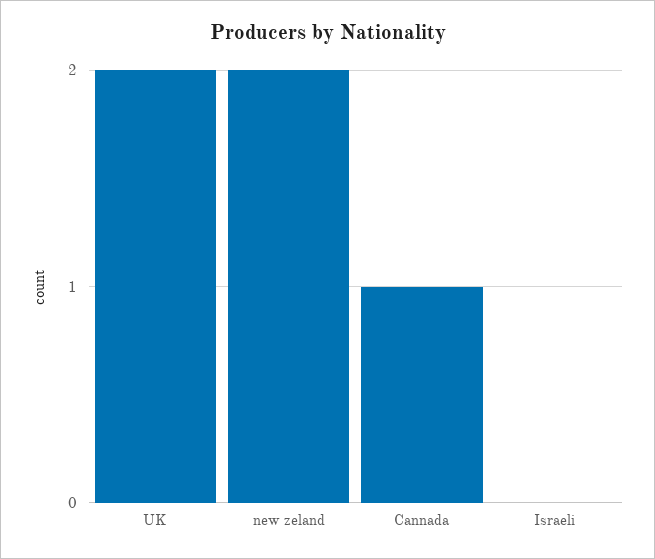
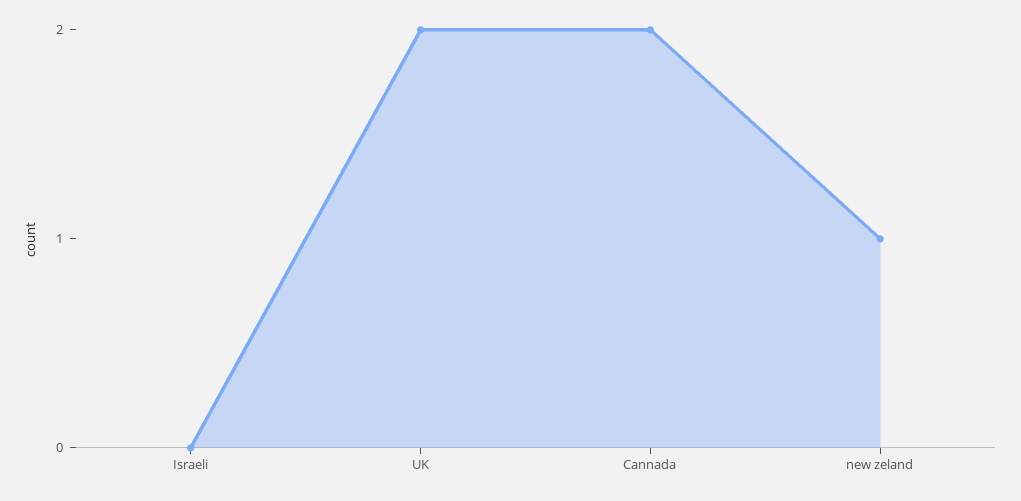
  {
    "UK": 2,
-   "new zeland": 2,
+   "new zeland": 1,
-   "Cannada": 1,
+   "Cannada": 2,
    "Israeli": 0
  }

